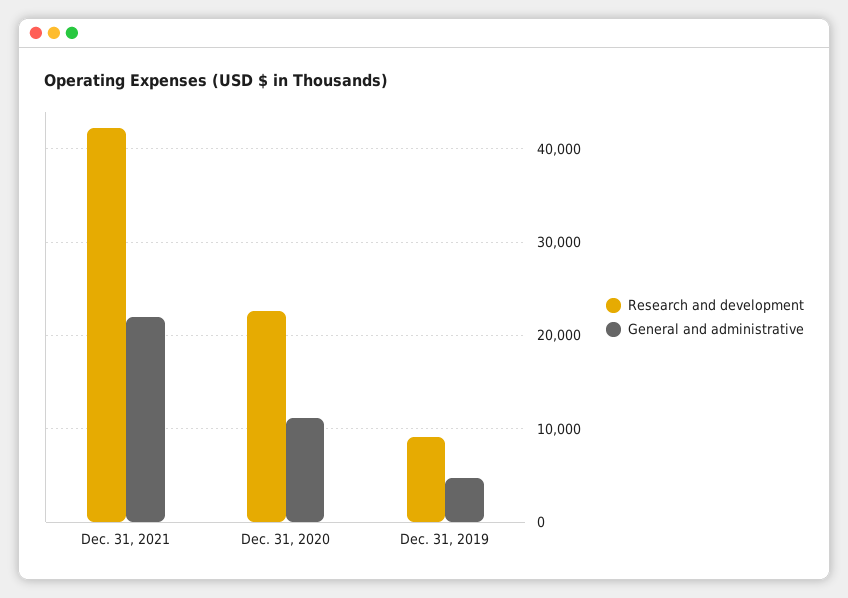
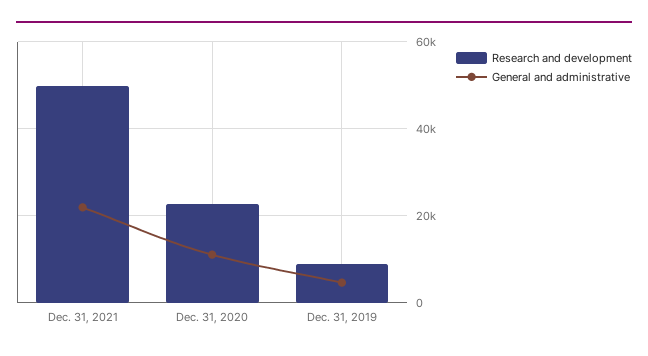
  {
    "Research and development": {
-     "Dec. 31, 2021": 42000,
+     "Dec. 31, 2021": 50000,
      "Dec. 31, 2020": 23000,
      "Dec. 31, 2019": 9000
    },
    "General and administrative": {
      "Dec. 31, 2021": 22000,
      "Dec. 31, 2020": 11000,
      "Dec. 31, 2019": 5000
    }
  }

